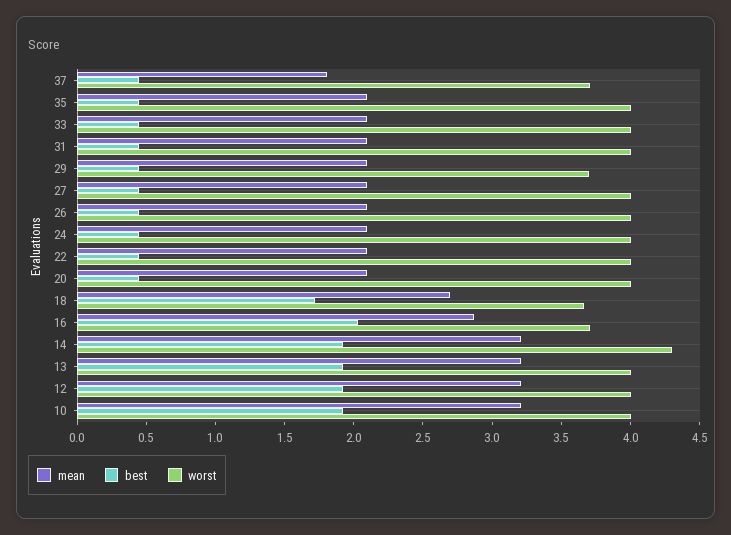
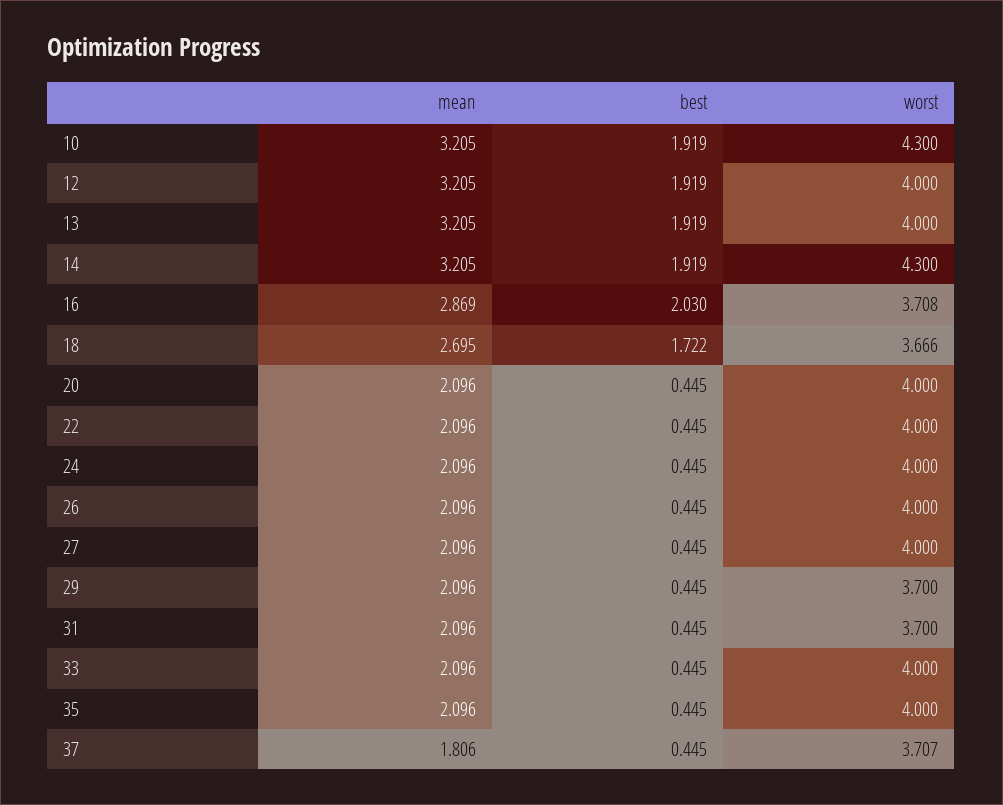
  {
    "mean": {
      "37": 1.806,
      "35": 2.096,
      "33": 2.096,
      "31": 2.096,
      "29": 2.096,
      "27": 2.096,
      "26": 2.096,
      "24": 2.096,
      "22": 2.096,
      "20": 2.096,
      "18": 2.695,
      "16": 2.869,
      "14": 3.205,
      "13": 3.205,
      "12": 3.205,
      "10": 3.205
    },
    "best": {
      "37": 0.445,
      "35": 0.445,
      "33": 0.445,
      "31": 0.445,
      "29": 0.445,
      "27": 0.445,
      "26": 0.445,
      "24": 0.445,
      "22": 0.445,
      "20": 0.445,
      "18": 1.722,
      "16": 2.03,
      "14": 1.919,
      "13": 1.919,
      "12": 1.919,
      "10": 1.919
    },
    "worst": {
      "37": 3.707,
      "35": 4,
      "33": 4,
-     "31": 4,
+     "31": 3.7,
      "29": 3.7,
      "27": 4,
      "26": 4,
      "24": 4,
      "22": 4,
      "20": 4,
      "18": 3.666,
      "16": 3.708,
      "14": 4.3,
      "13": 4,
      "12": 4,
-     "10": 4
+     "10": 4.3
    }
  }

